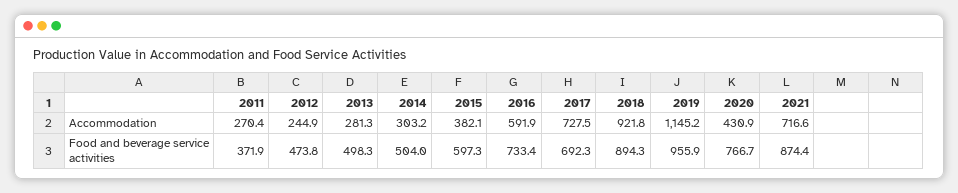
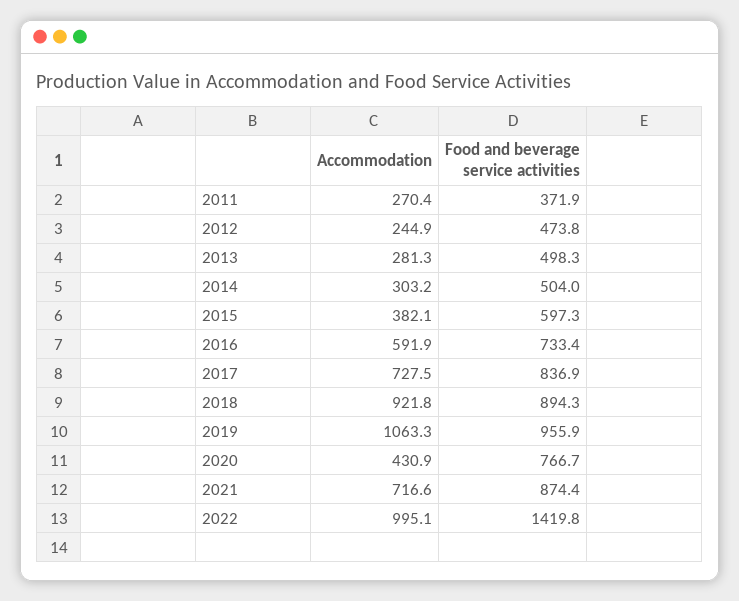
  {
    "2011": {
      "Accommodation": 270.4,
      "Food and beverage service activities": 371.9
    },
    "2012": {
      "Accommodation": 244.9,
      "Food and beverage service activities": 473.8
    },
    "2013": {
      "Accommodation": 281.3,
      "Food and beverage service activities": 498.3
    },
    "2014": {
      "Accommodation": 303.2,
      "Food and beverage service activities": 504
    },
    "2015": {
      "Accommodation": 382.1,
      "Food and beverage service activities": 597.3
    },
    "2016": {
      "Accommodation": 591.9,
      "Food and beverage service activities": 733.4
    },
    "2017": {
      "Accommodation": 727.5,
-     "Food and beverage service activities": 692.3
+     "Food and beverage service activities": 836.9
    },
    "2018": {
      "Accommodation": 921.8,
      "Food and beverage service activities": 894.3
    },
    "2019": {
-     "Accommodation": 1145.2,
+     "Accommodation": 1063.3,
      "Food and beverage service activities": 955.9
    },
    "2020": {
      "Accommodation": 430.9,
      "Food and beverage service activities": 766.7
    },
    "2021": {
      "Accommodation": 716.6,
      "Food and beverage service activities": 874.4
-   }
+   },
+   "2022": {
+     "Accommodation": 995.1,
+     "Food and beverage service activities": 1419.8
+   }
  }

